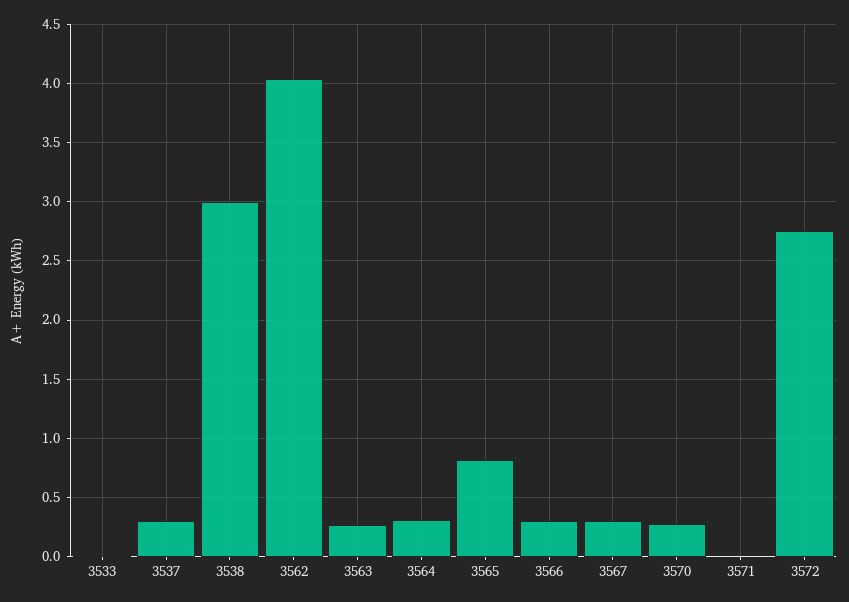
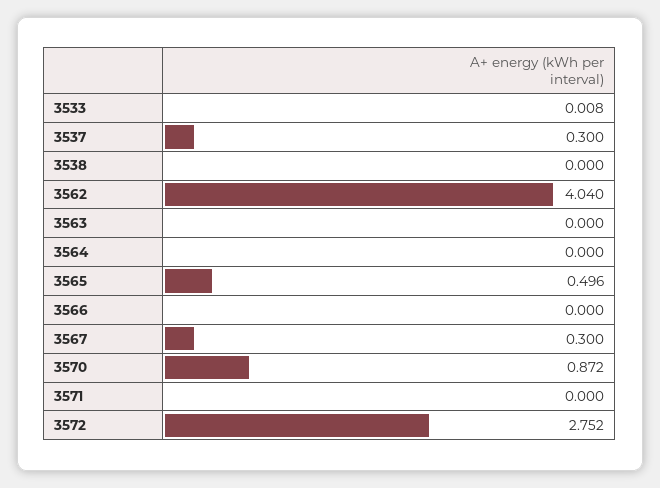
  {
    "3533": 0.008,
    "3537": 0.3,
-   "3538": 3,
+   "3538": 0,
    "3562": 4.04,
-   "3563": 0.3,
+   "3563": 0,
-   "3564": 0.3,
+   "3564": 0,
-   "3565": 0.8,
+   "3565": 0.496,
-   "3566": 0.3,
+   "3566": 0,
    "3567": 0.3,
-   "3570": 0.3,
+   "3570": 0.872,
    "3571": 0,
    "3572": 2.752
  }

